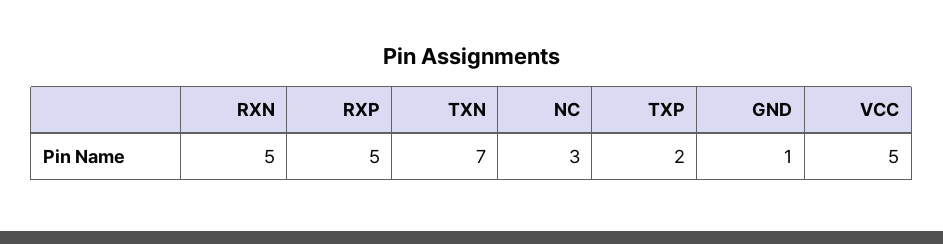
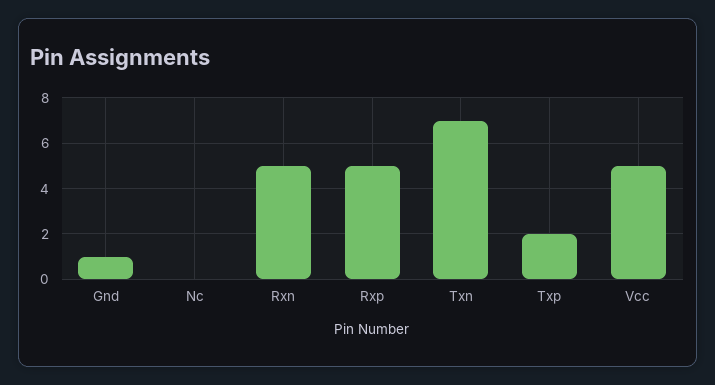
  {
    "RXN": 5,
    "RXP": 5,
    "TXN": 7,
-   "NC": 3,
+   "NC": 0,
    "TXP": 2,
    "GND": 1,
    "VCC": 5
  }

